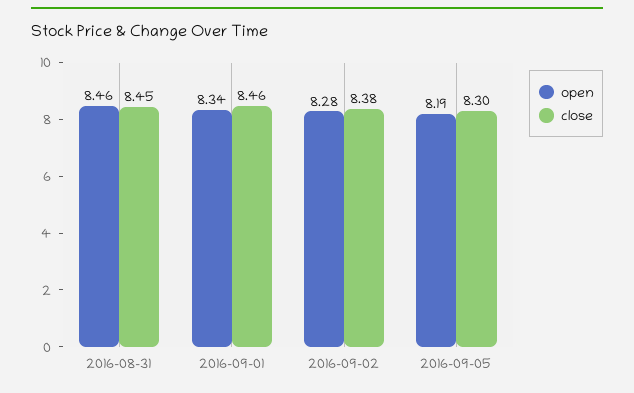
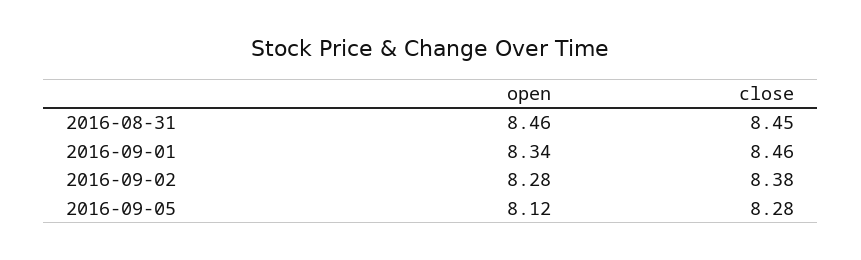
  {
    "open": {
      "2016-08-31": 8.46,
      "2016-09-01": 8.34,
      "2016-09-02": 8.28,
-     "2016-09-05": 8.19
+     "2016-09-05": 8.12
    },
    "close": {
      "2016-08-31": 8.45,
      "2016-09-01": 8.46,
      "2016-09-02": 8.38,
-     "2016-09-05": 8.3
+     "2016-09-05": 8.28
    }
  }

